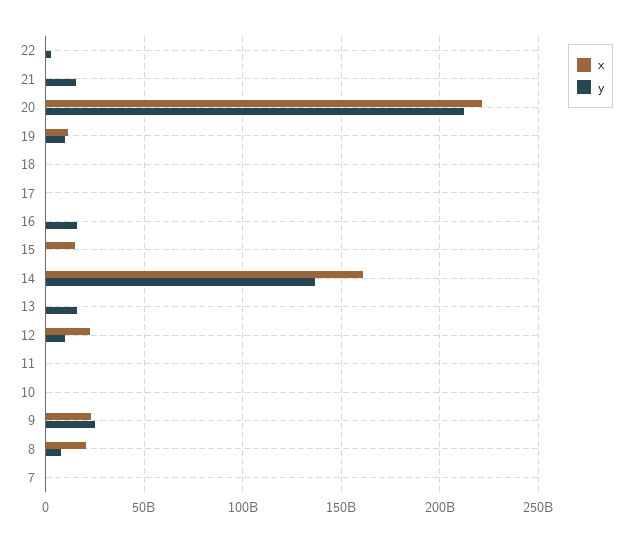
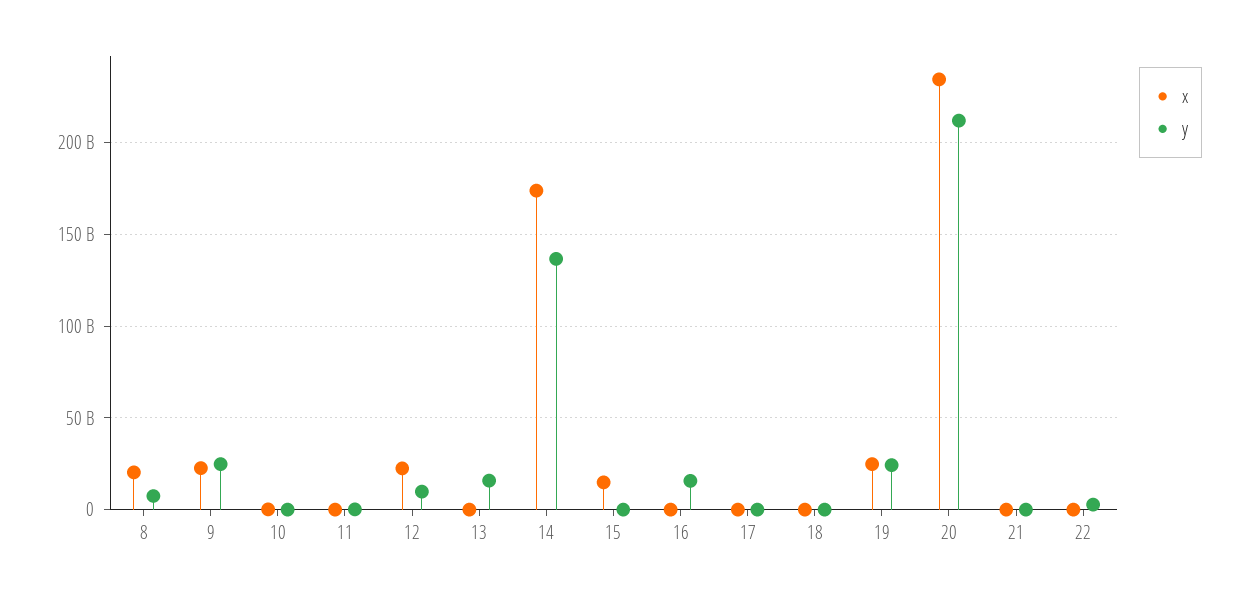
  {
    "x": {
      "22": 0,
      "21": 0,
-     "20": 220000000000,
+     "20": 235000000000,
-     "19": 10000000000,
+     "19": 25000000000,
      "18": 0,
      "17": 0,
      "16": 0,
      "15": 15000000000,
-     "14": 160000000000,
+     "14": 175000000000,
      "13": 0,
      "12": 25000000000,
      "11": 0,
      "10": 0,
      "9": 25000000000,
-     "8": 20000000000,
+     "8": 20000000000
-     "7": 0
    },
    "y": {
      "22": 5000000000,
-     "21": 15000000000,
+     "21": 0,
      "20": 210000000000,
-     "19": 10000000000,
+     "19": 25000000000,
      "18": 0,
      "17": 0,
      "16": 15000000000,
      "15": 0,
      "14": 135000000000,
      "13": 15000000000,
      "12": 10000000000,
      "11": 0,
      "10": 0,
      "9": 25000000000,
-     "8": 5000000000,
+     "8": 5000000000
-     "7": 0
    }
  }

